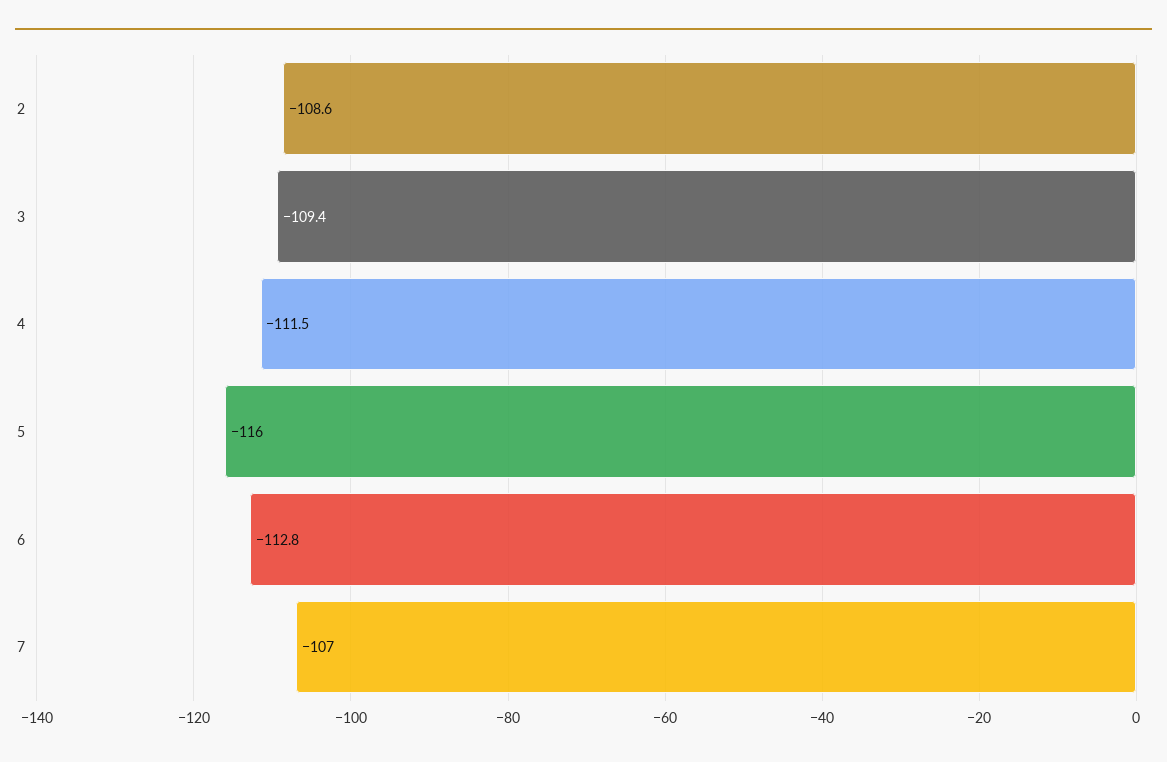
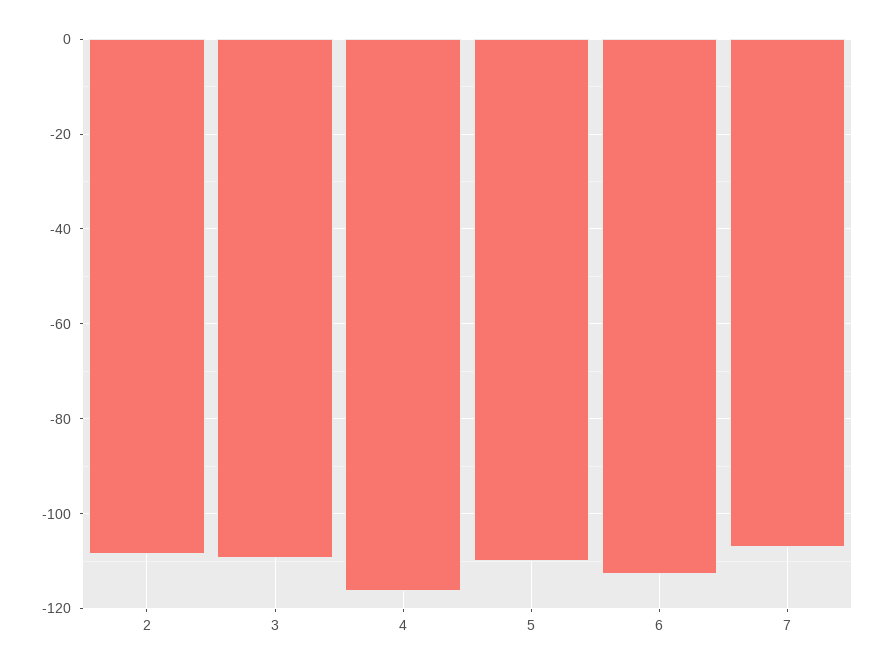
  {
    "2": -108.6,
    "3": -109.4,
-   "4": -111.5,
+   "4": -116,
-   "5": -116,
+   "5": -110,
    "6": -112.8,
    "7": -107
  }

